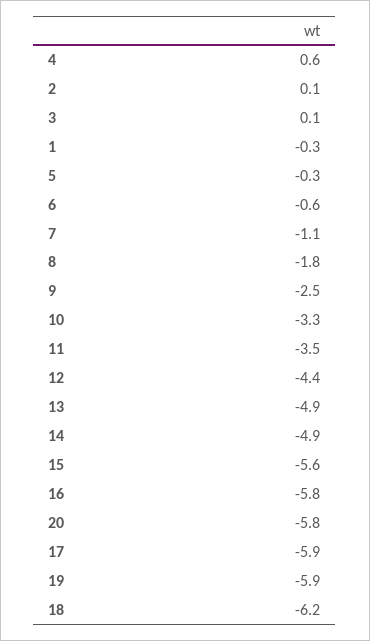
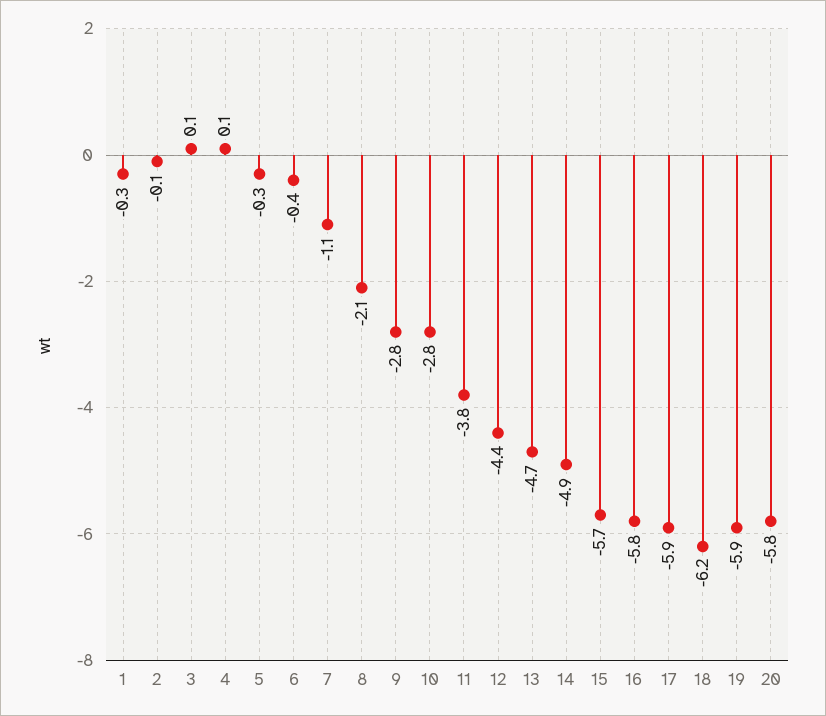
  {
-   "4": 0.6,
+   "4": 0.1,
-   "2": 0.1,
+   "2": -0.1,
    "3": 0.1,
    "1": -0.3,
    "5": -0.3,
-   "6": -0.6,
+   "6": -0.4,
    "7": -1.1,
-   "8": -1.8,
+   "8": -2.1,
-   "9": -2.5,
+   "9": -2.8,
-   "10": -3.3,
+   "10": -2.8,
-   "11": -3.5,
+   "11": -3.8,
    "12": -4.4,
-   "13": -4.9,
+   "13": -4.7,
    "14": -4.9,
-   "15": -5.6,
+   "15": -5.7,
    "16": -5.8,
    "20": -5.8,
    "17": -5.9,
    "19": -5.9,
    "18": -6.2
  }

